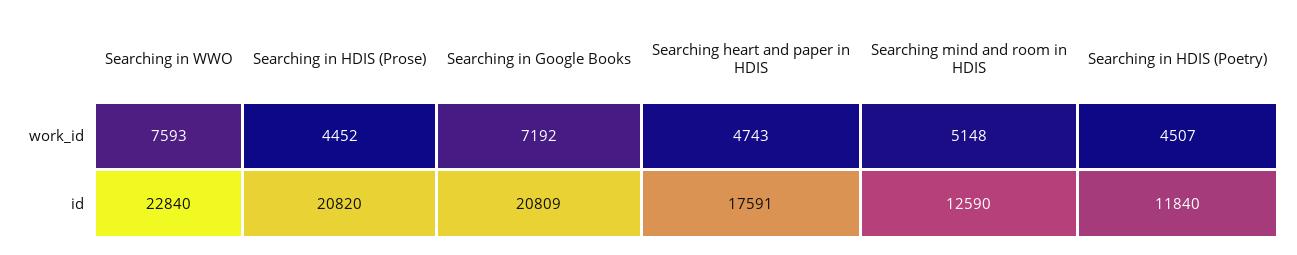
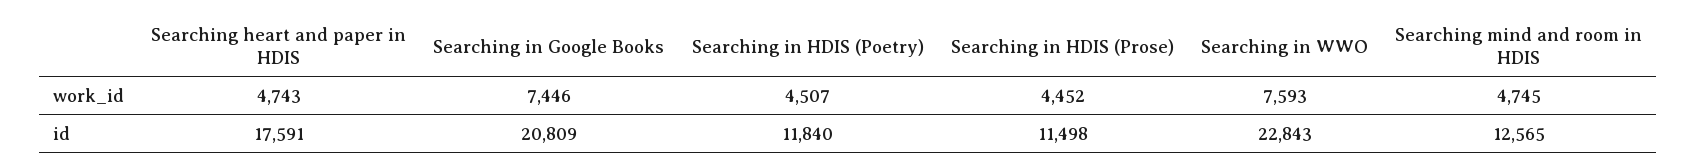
  {
    "Searching in WWO": {
      "work_id": 7593,
-     "id": 22840
+     "id": 22843
    },
    "Searching in HDIS (Prose)": {
      "work_id": 4452,
-     "id": 20820
+     "id": 11498
    },
    "Searching in Google Books": {
-     "work_id": 7192,
+     "work_id": 7446,
      "id": 20809
    },
    "Searching heart and paper in HDIS": {
      "work_id": 4743,
      "id": 17591
    },
    "Searching mind and room in HDIS": {
-     "work_id": 5148,
+     "work_id": 4745,
-     "id": 12590
+     "id": 12565
    },
    "Searching in HDIS (Poetry)": {
      "work_id": 4507,
      "id": 11840
    }
  }

